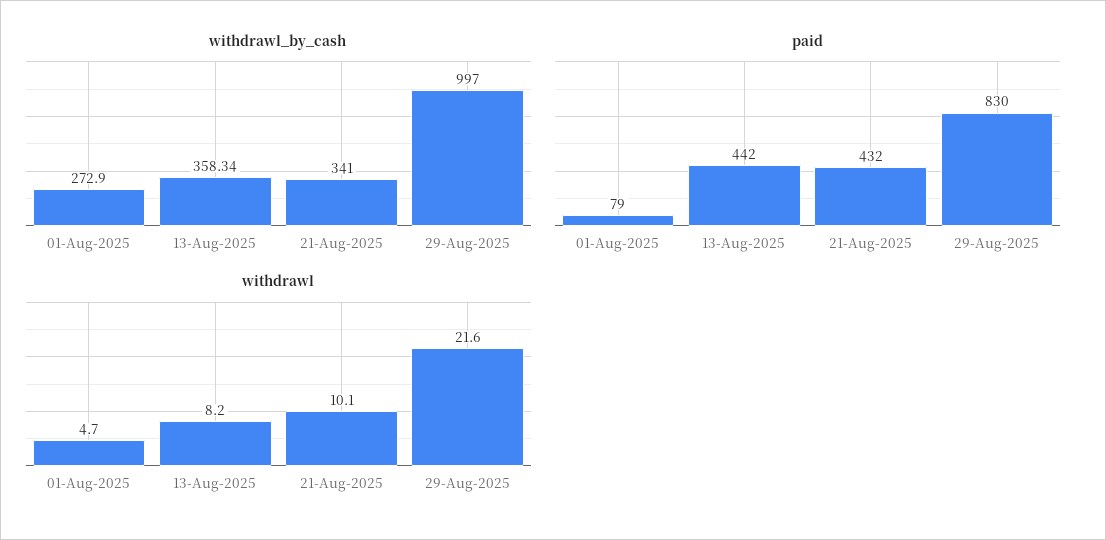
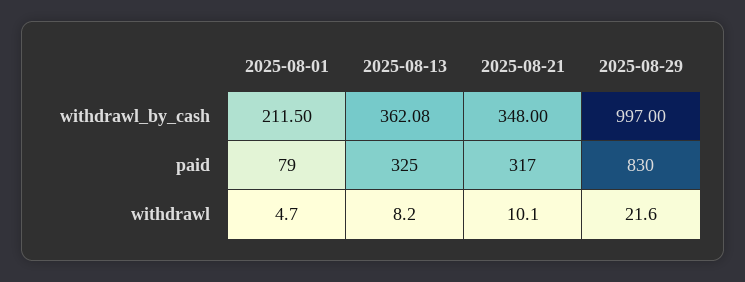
  {
    "withdrawl_by_cash": {
-     "01-Aug-2025": 272.9,
+     "01-Aug-2025": 211.5,
-     "13-Aug-2025": 358.34,
+     "13-Aug-2025": 362.08,
-     "21-Aug-2025": 341,
+     "21-Aug-2025": 348,
      "29-Aug-2025": 997
    },
    "paid": {
      "01-Aug-2025": 79,
-     "13-Aug-2025": 442,
+     "13-Aug-2025": 325,
-     "21-Aug-2025": 432,
+     "21-Aug-2025": 317,
      "29-Aug-2025": 830
    },
    "withdrawl": {
      "01-Aug-2025": 4.7,
      "13-Aug-2025": 8.2,
      "21-Aug-2025": 10.1,
      "29-Aug-2025": 21.6
    }
  }

